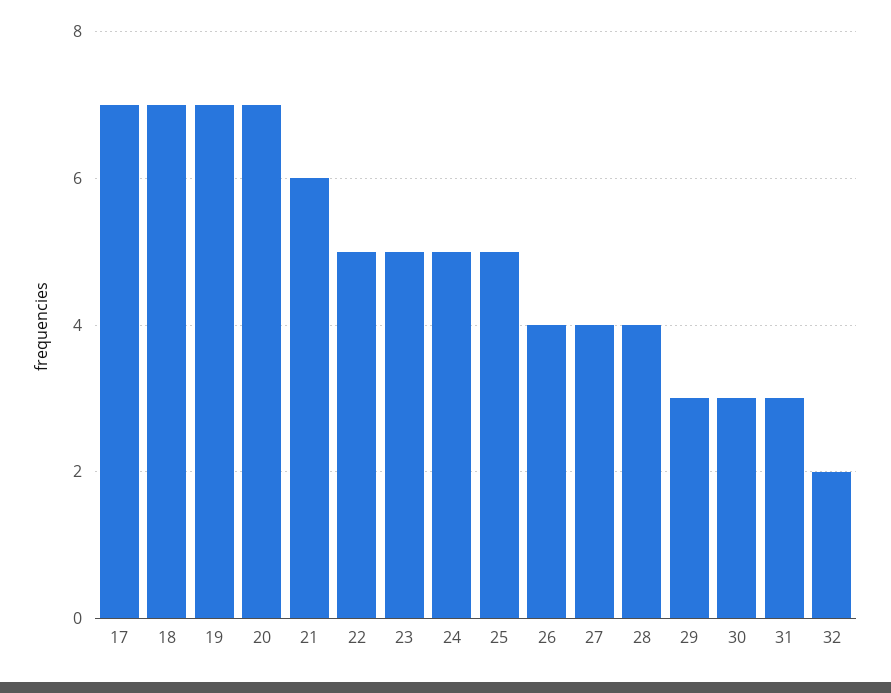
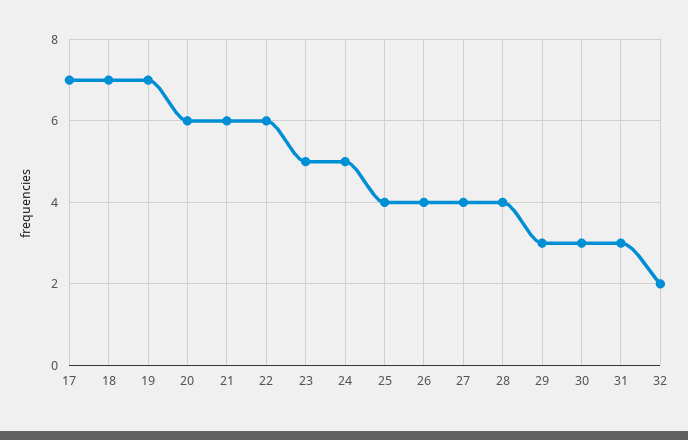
  {
    "17": 7,
    "18": 7,
    "19": 7,
-   "20": 7,
+   "20": 6,
    "21": 6,
-   "22": 5,
+   "22": 6,
    "23": 5,
    "24": 5,
-   "25": 5,
+   "25": 4,
    "26": 4,
    "27": 4,
    "28": 4,
    "29": 3,
    "30": 3,
    "31": 3,
    "32": 2
  }

